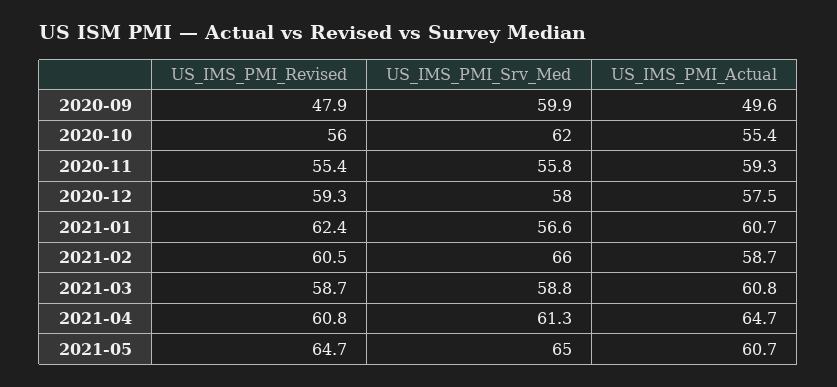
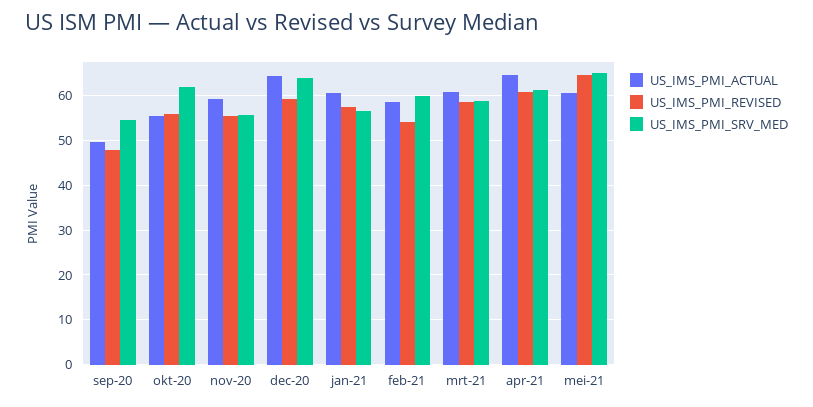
  {
    "US_IMS_PMI_Revised": {
      "2020-09": 47.9,
      "2020-10": 56,
      "2020-11": 55.4,
      "2020-12": 59.3,
-     "2021-01": 62.4,
+     "2021-01": 58,
-     "2021-02": 60.5,
+     "2021-02": 54,
      "2021-03": 58.7,
      "2021-04": 60.8,
      "2021-05": 64.7
    },
    "US_IMS_PMI_Srv_Med": {
-     "2020-09": 59.9,
+     "2020-09": 54,
      "2020-10": 62,
      "2020-11": 55.8,
-     "2020-12": 58,
+     "2020-12": 64,
      "2021-01": 56.6,
-     "2021-02": 66,
+     "2021-02": 60,
      "2021-03": 58.8,
      "2021-04": 61.3,
      "2021-05": 65
    },
    "US_IMS_PMI_Actual": {
      "2020-09": 49.6,
      "2020-10": 55.4,
      "2020-11": 59.3,
-     "2020-12": 57.5,
+     "2020-12": 64,
      "2021-01": 60.7,
      "2021-02": 58.7,
      "2021-03": 60.8,
      "2021-04": 64.7,
      "2021-05": 60.7
    }
  }

